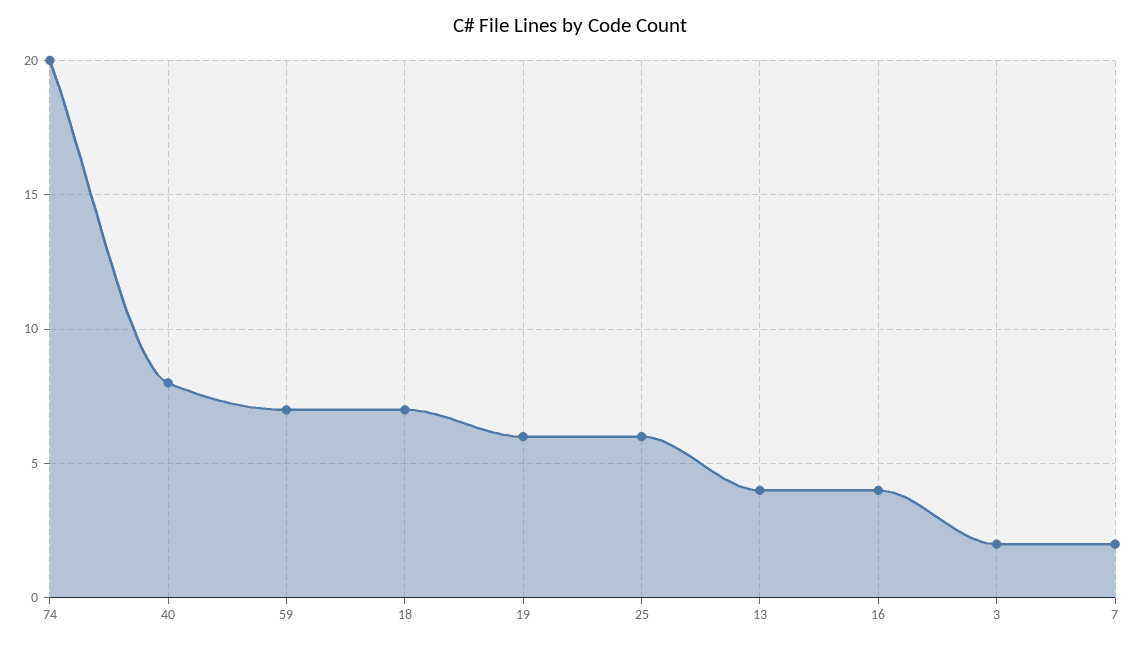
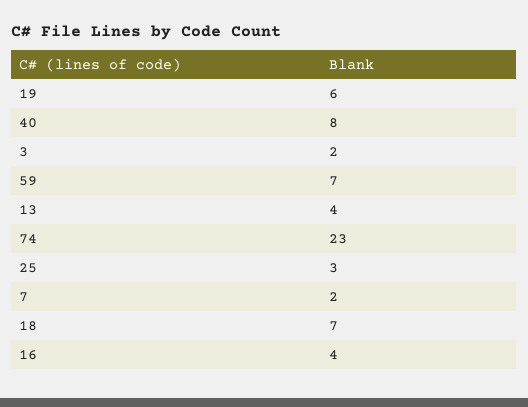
  {
-   "74": 20,
+   "74": 23,
    "40": 8,
    "59": 7,
    "18": 7,
    "19": 6,
-   "25": 6,
+   "25": 3,
    "13": 4,
    "16": 4,
    "3": 2,
    "7": 2
  }

